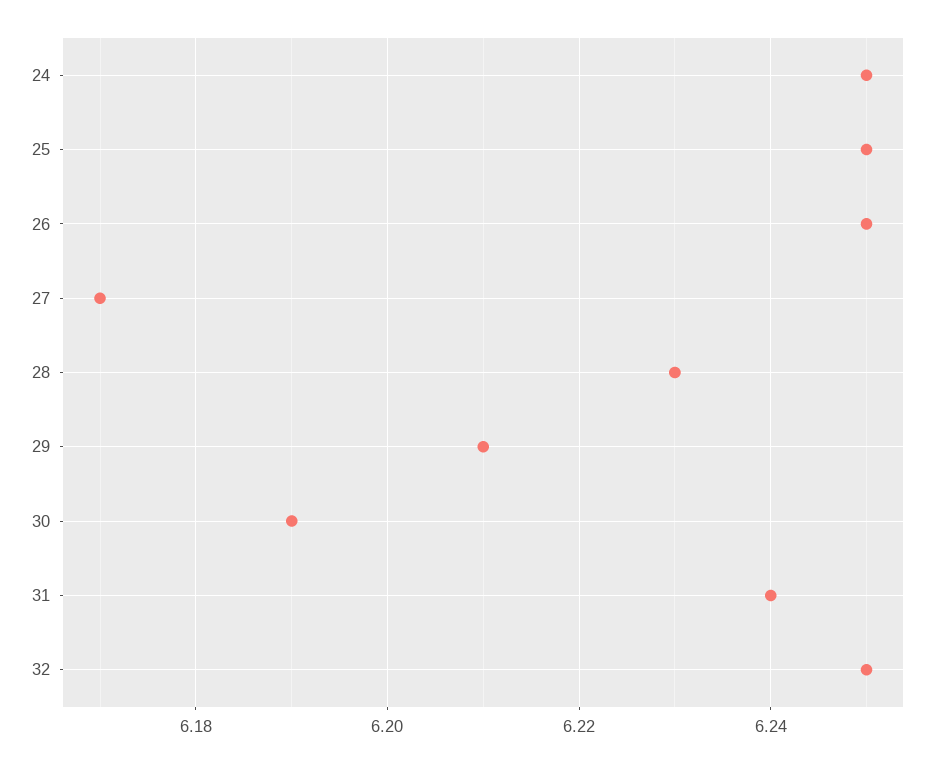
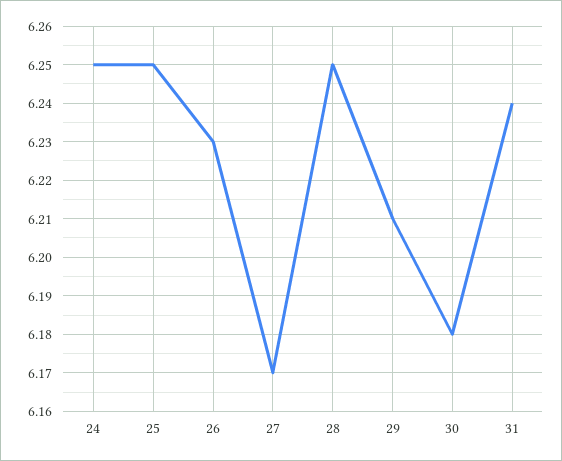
  {
    "24": 6.25,
    "25": 6.25,
-   "26": 6.25,
+   "26": 6.23,
    "27": 6.17,
-   "28": 6.23,
+   "28": 6.25,
    "29": 6.21,
-   "30": 6.19,
+   "30": 6.18,
-   "31": 6.24,
+   "31": 6.24
-   "32": 6.25
  }

